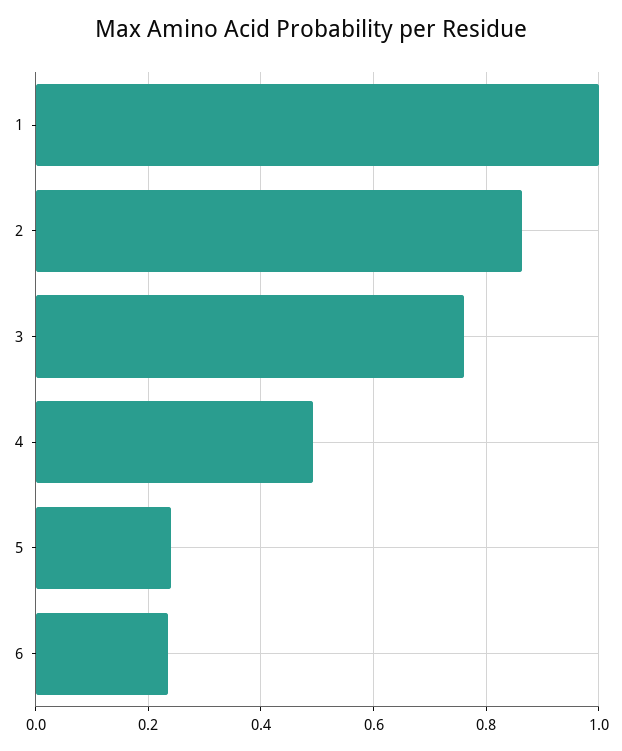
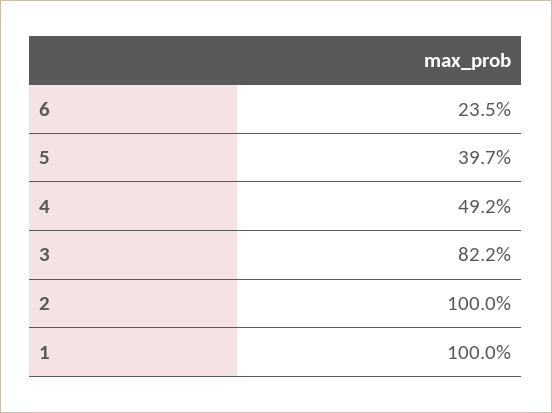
  {
    "1": 1,
-   "2": 0.86,
+   "2": 1,
-   "3": 0.76,
+   "3": 0.822,
    "4": 0.492,
-   "5": 0.24,
+   "5": 0.397,
    "6": 0.235
  }

